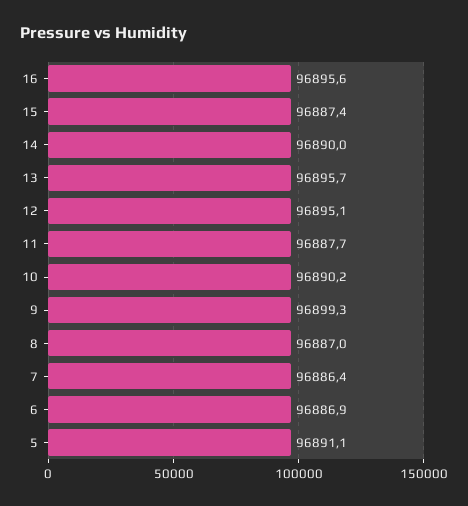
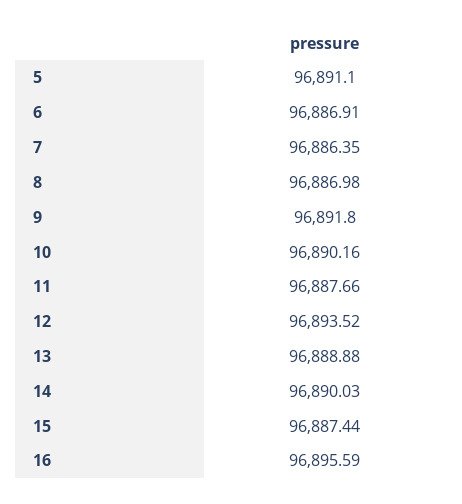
  {
    "16": 96895.59,
    "15": 96887.44,
    "14": 96890.03,
-   "13": 96895.7,
+   "13": 96888.88,
-   "12": 96895.1,
+   "12": 96893.52,
    "11": 96887.66,
    "10": 96890.16,
-   "9": 96899.3,
+   "9": 96891.8,
    "8": 96886.98,
    "7": 96886.35,
    "6": 96886.91,
    "5": 96891.1
  }

